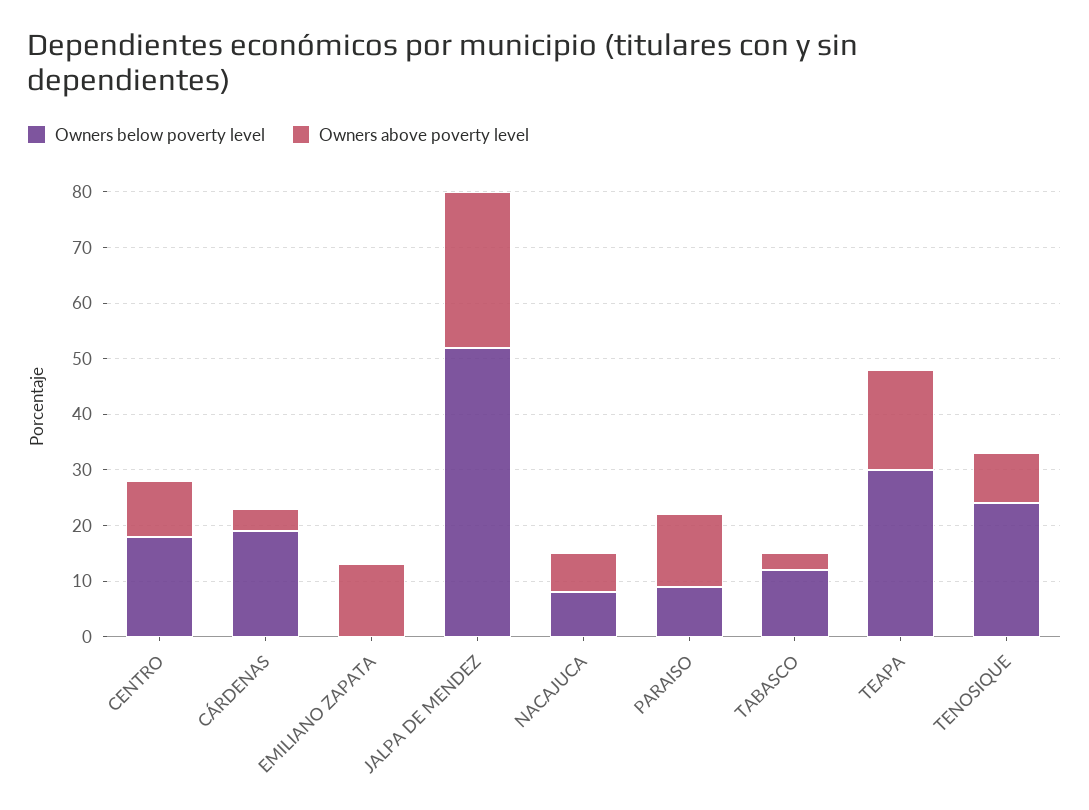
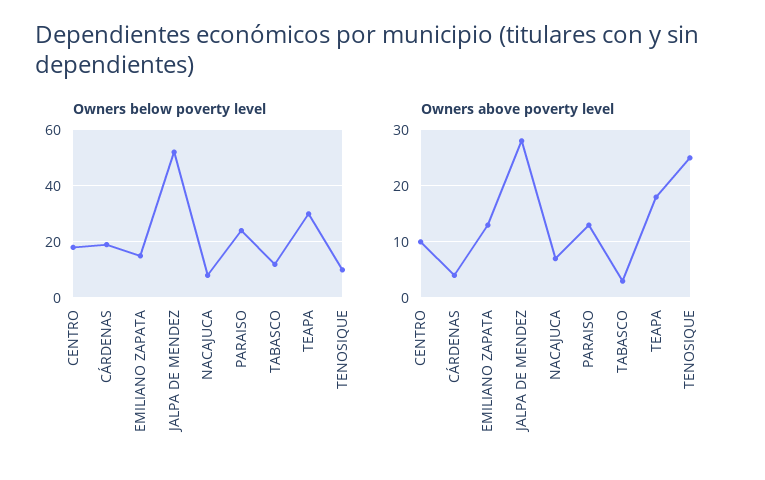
  {
    "Owners below poverty level": {
      "CENTRO": 20,
      "CÁRDENAS": 20,
-     "EMILIANO ZAPATA": 0,
+     "EMILIANO ZAPATA": 15,
      "JALPA DE MENDEZ": 50,
      "NACAJUCA": 10,
-     "PARAISO": 10,
+     "PARAISO": 25,
      "TABASCO": 10,
      "TEAPA": 30,
-     "TENOSIQUE": 25
+     "TENOSIQUE": 10
    },
    "Owners above poverty level": {
      "CENTRO": 10,
      "CÁRDENAS": 5,
      "EMILIANO ZAPATA": 15,
      "JALPA DE MENDEZ": 30,
      "NACAJUCA": 5,
      "PARAISO": 15,
      "TABASCO": 5,
      "TEAPA": 20,
-     "TENOSIQUE": 10
+     "TENOSIQUE": 25
    }
  }

